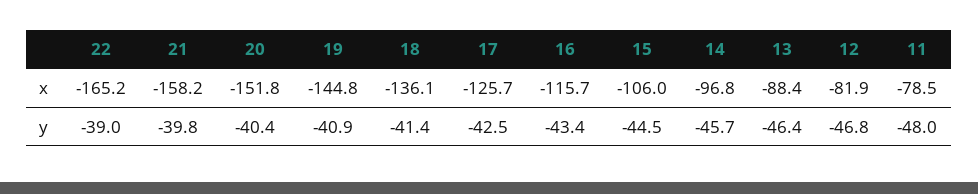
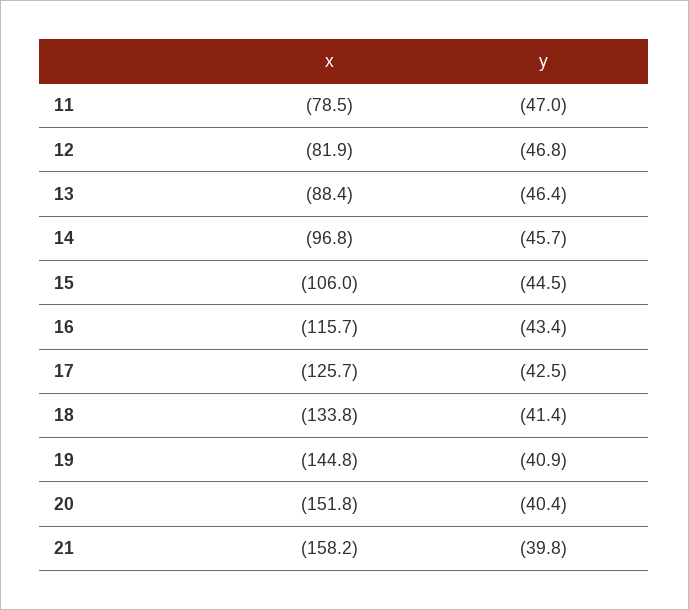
  {
-   "22": {
-     "x": -165.2,
-     "y": -39
-   },
    "21": {
      "x": -158.2,
      "y": -39.8
    },
    "20": {
      "x": -151.8,
      "y": -40.4
    },
    "19": {
      "x": -144.8,
      "y": -40.9
    },
    "18": {
-     "x": -136.1,
+     "x": -133.8,
      "y": -41.4
    },
    "17": {
      "x": -125.7,
      "y": -42.5
    },
    "16": {
      "x": -115.7,
      "y": -43.4
    },
    "15": {
      "x": -106,
      "y": -44.5
    },
    "14": {
      "x": -96.8,
      "y": -45.7
    },
    "13": {
      "x": -88.4,
      "y": -46.4
    },
    "12": {
      "x": -81.9,
      "y": -46.8
    },
    "11": {
      "x": -78.5,
-     "y": -48
+     "y": -47
    }
  }

